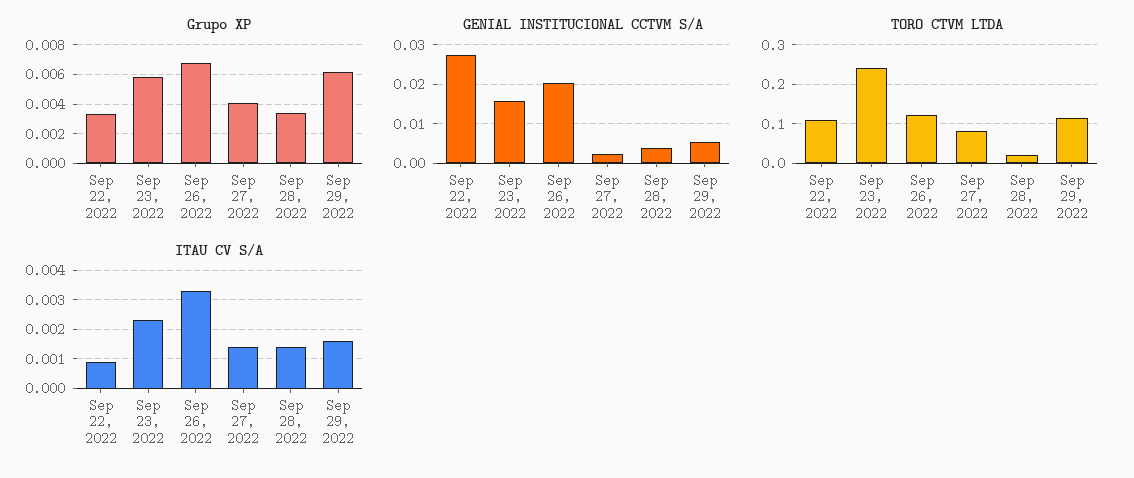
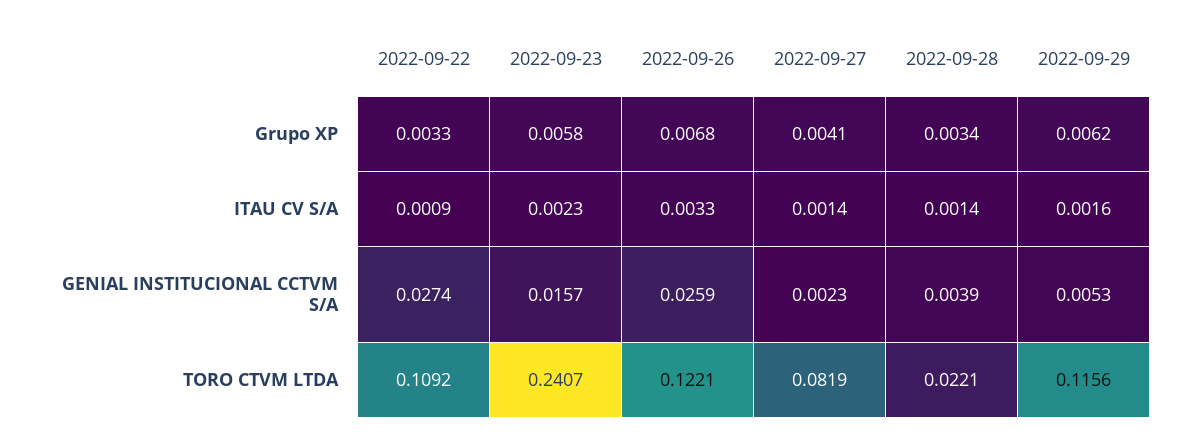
  {
    "Grupo XP": {
      "Sep 22, 2022": 0.0033,
      "Sep 23, 2022": 0.0058,
      "Sep 26, 2022": 0.0068,
      "Sep 27, 2022": 0.0041,
      "Sep 28, 2022": 0.0034,
      "Sep 29, 2022": 0.0062
    },
    "GENIAL INSTITUCIONAL CCTVM S/A": {
      "Sep 22, 2022": 0.0274,
      "Sep 23, 2022": 0.0157,
-     "Sep 26, 2022": 0.02,
+     "Sep 26, 2022": 0.0259,
      "Sep 27, 2022": 0.0023,
      "Sep 28, 2022": 0.0039,
      "Sep 29, 2022": 0.0053
    },
    "TORO CTVM LTDA": {
      "Sep 22, 2022": 0.1092,
      "Sep 23, 2022": 0.2407,
      "Sep 26, 2022": 0.1221,
      "Sep 27, 2022": 0.0819,
      "Sep 28, 2022": 0.0221,
      "Sep 29, 2022": 0.1156
    },
    "ITAU CV S/A": {
      "Sep 22, 2022": 0.0009,
      "Sep 23, 2022": 0.0023,
      "Sep 26, 2022": 0.0033,
      "Sep 27, 2022": 0.0014,
      "Sep 28, 2022": 0.0014,
      "Sep 29, 2022": 0.0016
    }
  }

